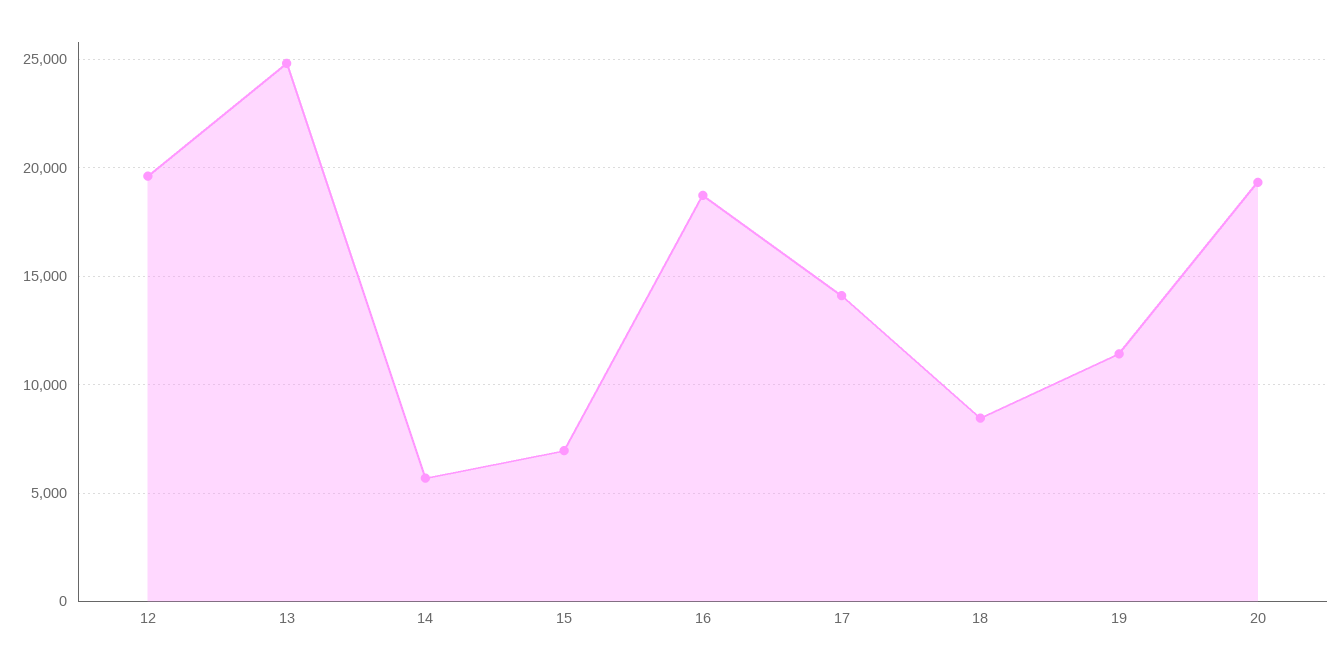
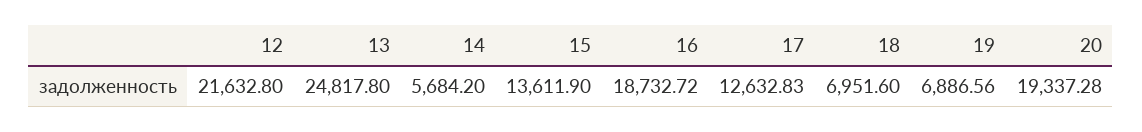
  {
-   "12": 19500,
+   "12": 21632.8,
    "13": 24817.8,
    "14": 5684.2,
-   "15": 7000,
+   "15": 13611.9,
    "16": 18732.72,
-   "17": 14000,
+   "17": 12632.83,
-   "18": 8500,
+   "18": 6951.6,
-   "19": 11500,
+   "19": 6886.56,
    "20": 19337.28
  }

